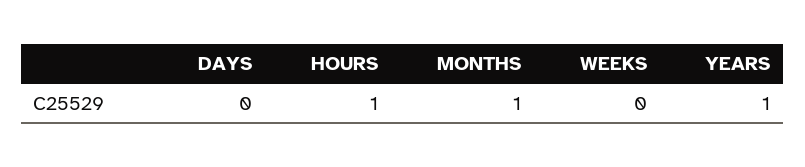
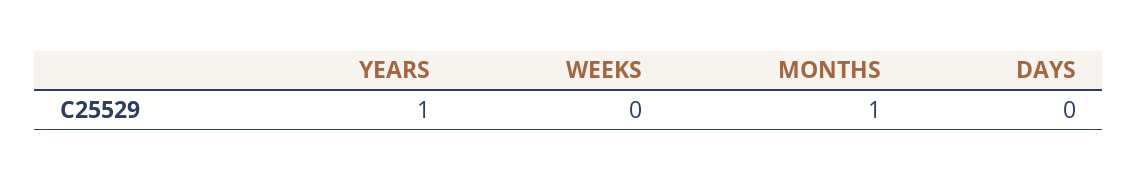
  {
    "DAYS": 0,
-   "HOURS": 1,
    "MONTHS": 1,
    "WEEKS": 0,
    "YEARS": 1
  }

